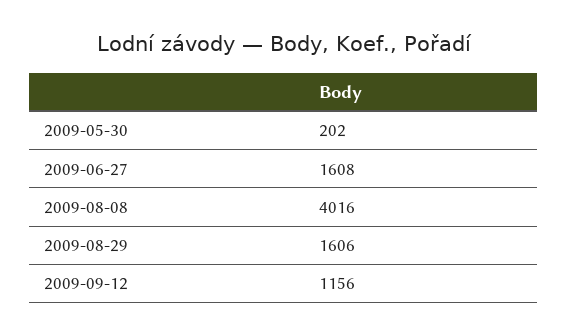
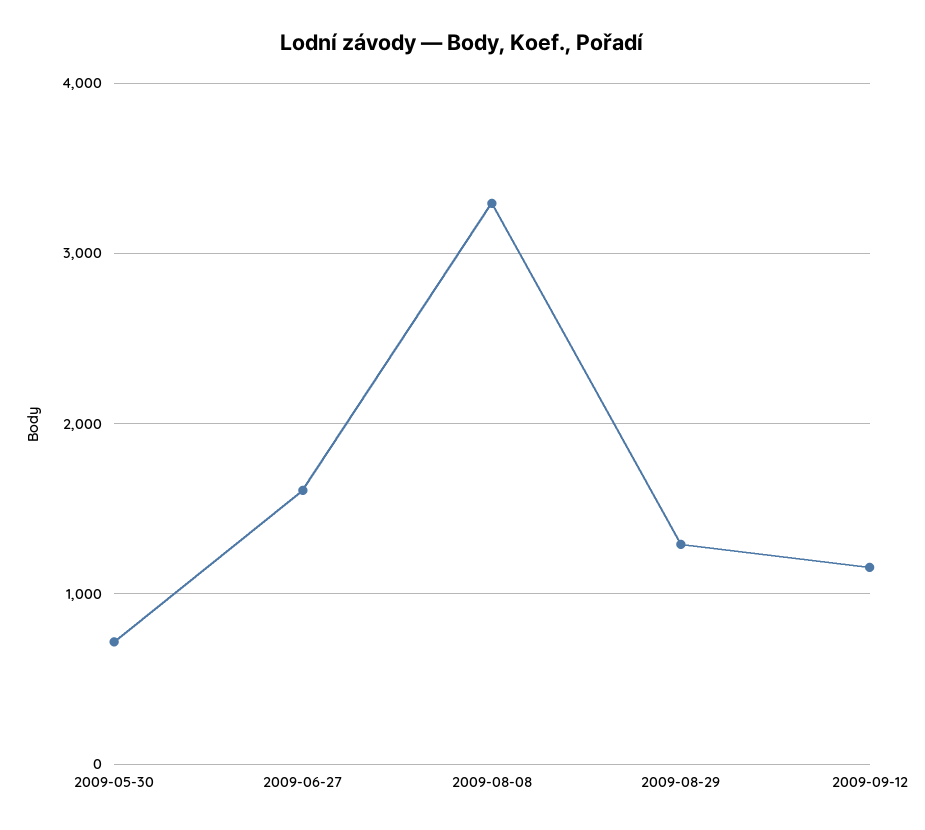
  {
-   "2009-05-30": 202,
+   "2009-05-30": 700,
    "2009-06-27": 1608,
-   "2009-08-08": 4016,
+   "2009-08-08": 3300,
-   "2009-08-29": 1606,
+   "2009-08-29": 1300,
    "2009-09-12": 1156
  }

